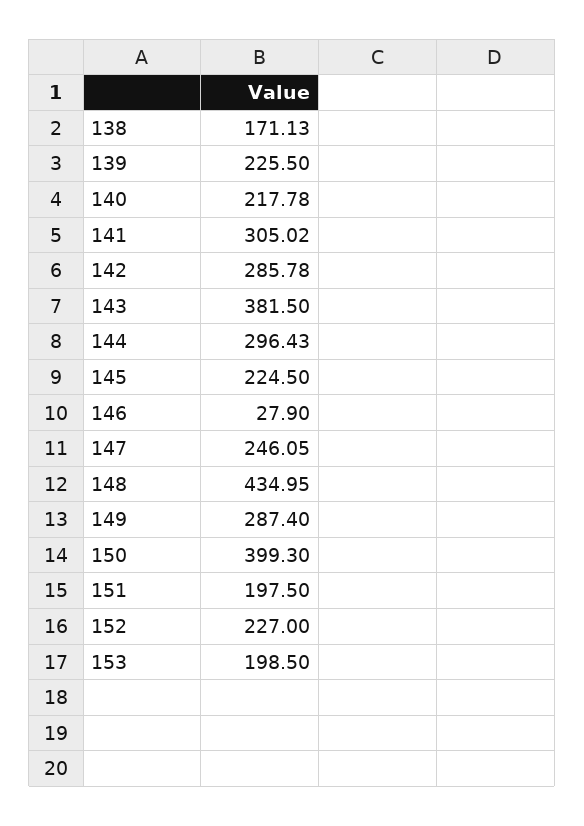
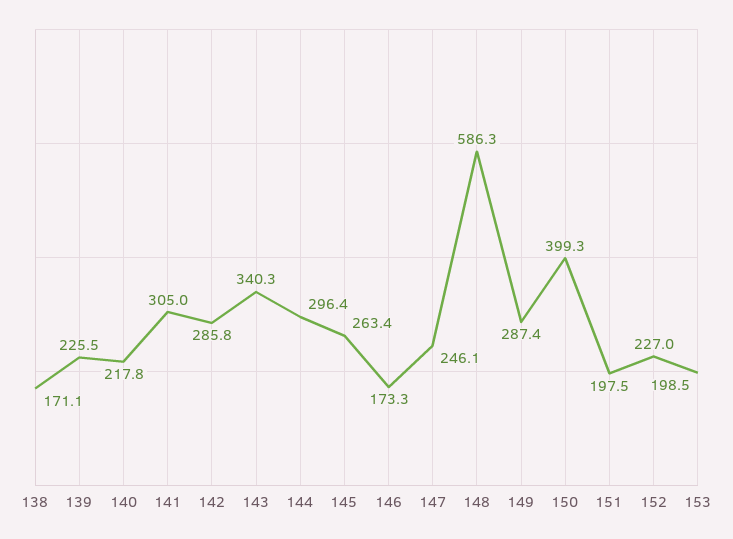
  {
    "138": 171.13,
    "139": 225.5,
    "140": 217.78,
    "141": 305.02,
    "142": 285.78,
-   "143": 381.5,
+   "143": 340.3,
    "144": 296.43,
-   "145": 224.5,
+   "145": 263.4,
-   "146": 27.9,
+   "146": 173.3,
    "147": 246.05,
-   "148": 434.95,
+   "148": 586.3,
    "149": 287.4,
    "150": 399.3,
    "151": 197.5,
    "152": 227,
    "153": 198.5
  }

